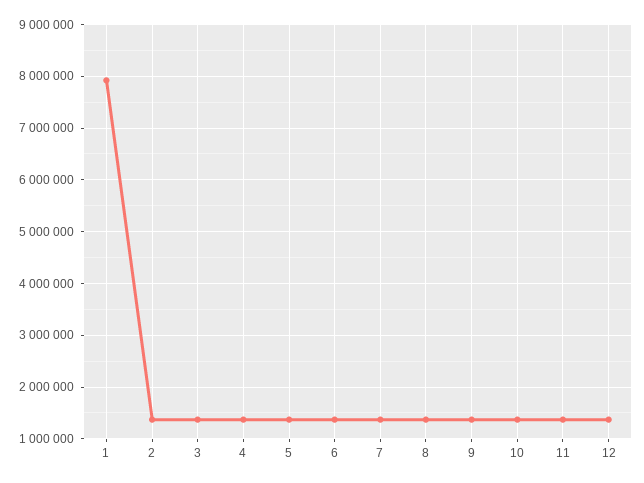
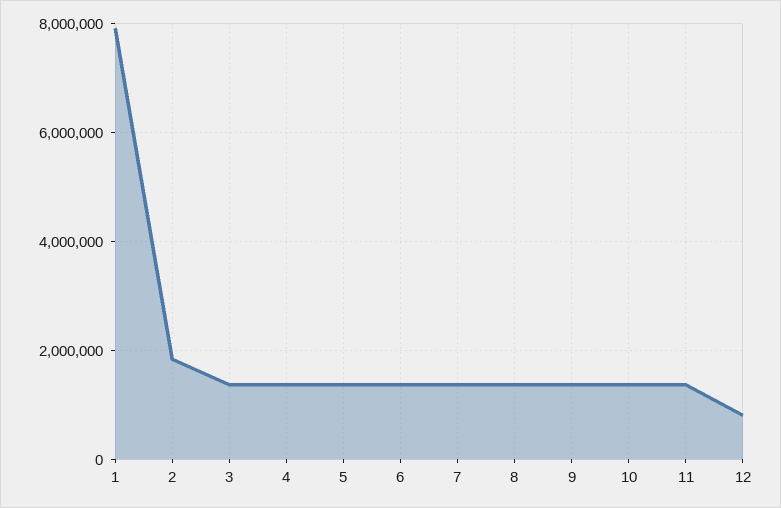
  {
    "1": 8000000,
-   "2": 1400000,
+   "2": 1800000,
    "3": 1400000,
    "4": 1400000,
    "5": 1400000,
    "6": 1400000,
    "7": 1400000,
    "8": 1400000,
    "9": 1400000,
    "10": 1400000,
    "11": 1400000,
-   "12": 1400000
+   "12": 800000
  }

